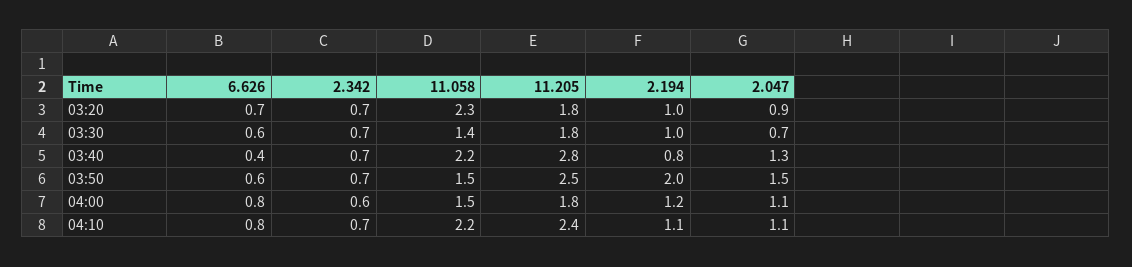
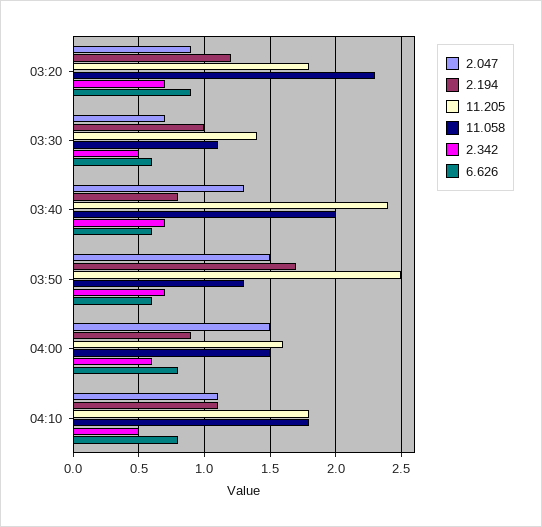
  {
    "6.626": {
-     "03:20": 0.7,
+     "03:20": 0.9,
      "03:30": 0.6,
-     "03:40": 0.4,
+     "03:40": 0.6,
      "03:50": 0.6,
      "04:00": 0.8,
      "04:10": 0.8
    },
    "2.342": {
      "03:20": 0.7,
-     "03:30": 0.7,
+     "03:30": 0.5,
      "03:40": 0.7,
      "03:50": 0.7,
      "04:00": 0.6,
-     "04:10": 0.7
+     "04:10": 0.5
    },
    "11.058": {
      "03:20": 2.3,
-     "03:30": 1.4,
+     "03:30": 1.1,
-     "03:40": 2.2,
+     "03:40": 2,
-     "03:50": 1.5,
+     "03:50": 1.3,
      "04:00": 1.5,
-     "04:10": 2.2
+     "04:10": 1.8
    },
    "11.205": {
      "03:20": 1.8,
-     "03:30": 1.8,
+     "03:30": 1.4,
-     "03:40": 2.8,
+     "03:40": 2.4,
      "03:50": 2.5,
-     "04:00": 1.8,
+     "04:00": 1.6,
-     "04:10": 2.4
+     "04:10": 1.8
    },
    "2.194": {
-     "03:20": 1,
+     "03:20": 1.2,
      "03:30": 1,
      "03:40": 0.8,
-     "03:50": 2,
+     "03:50": 1.7,
-     "04:00": 1.2,
+     "04:00": 0.9,
      "04:10": 1.1
    },
    "2.047": {
      "03:20": 0.9,
      "03:30": 0.7,
      "03:40": 1.3,
      "03:50": 1.5,
-     "04:00": 1.1,
+     "04:00": 1.5,
      "04:10": 1.1
    }
  }

